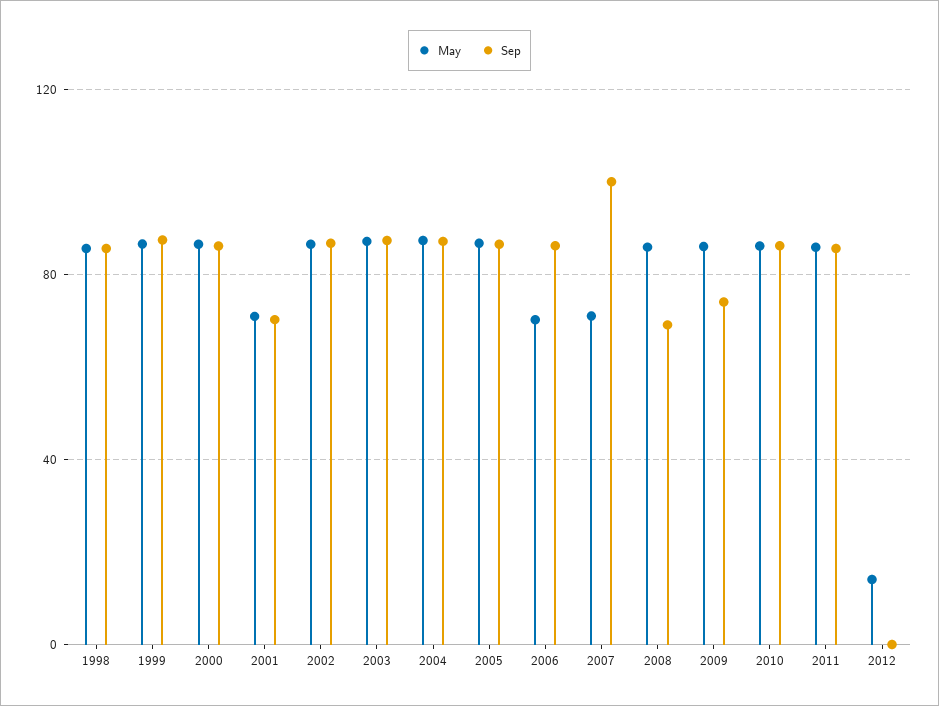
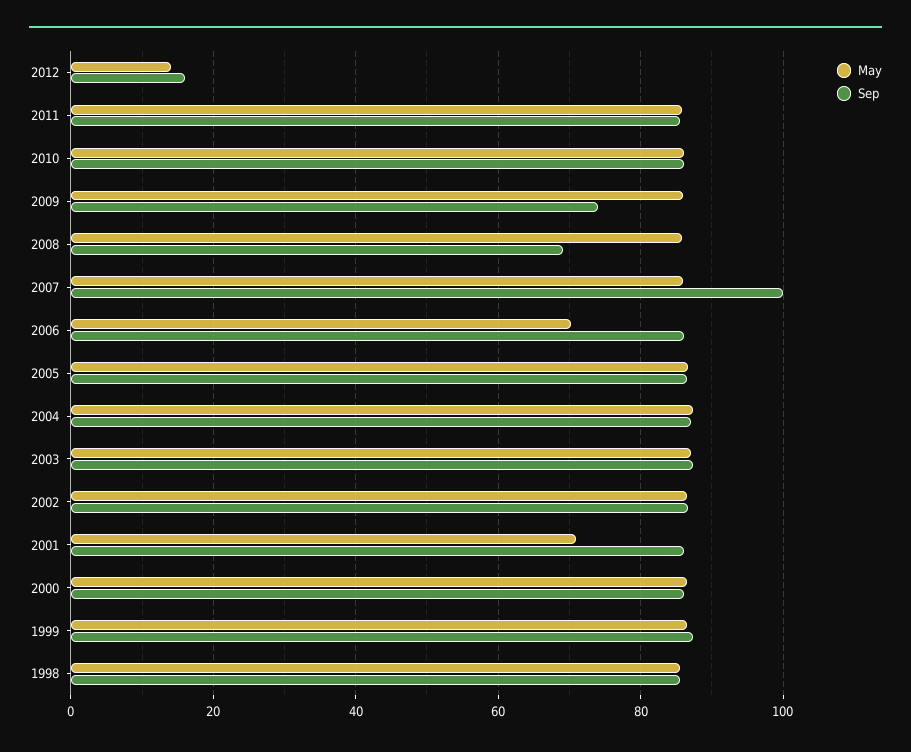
  {
    "May": {
      "1998": 86,
      "1999": 86,
      "2000": 86,
      "2001": 70,
      "2002": 86,
      "2003": 88,
      "2004": 88,
      "2005": 86,
      "2006": 70,
-     "2007": 70,
+     "2007": 86,
      "2008": 86,
      "2009": 86,
      "2010": 86,
      "2011": 86,
      "2012": 14
    },
    "Sep": {
      "1998": 86,
      "1999": 88,
      "2000": 86,
-     "2001": 70,
+     "2001": 86,
      "2002": 86,
      "2003": 88,
      "2004": 88,
      "2005": 86,
      "2006": 86,
      "2007": 100,
      "2008": 70,
      "2009": 74,
      "2010": 86,
      "2011": 86,
-     "2012": 0
+     "2012": 16
    }
  }

